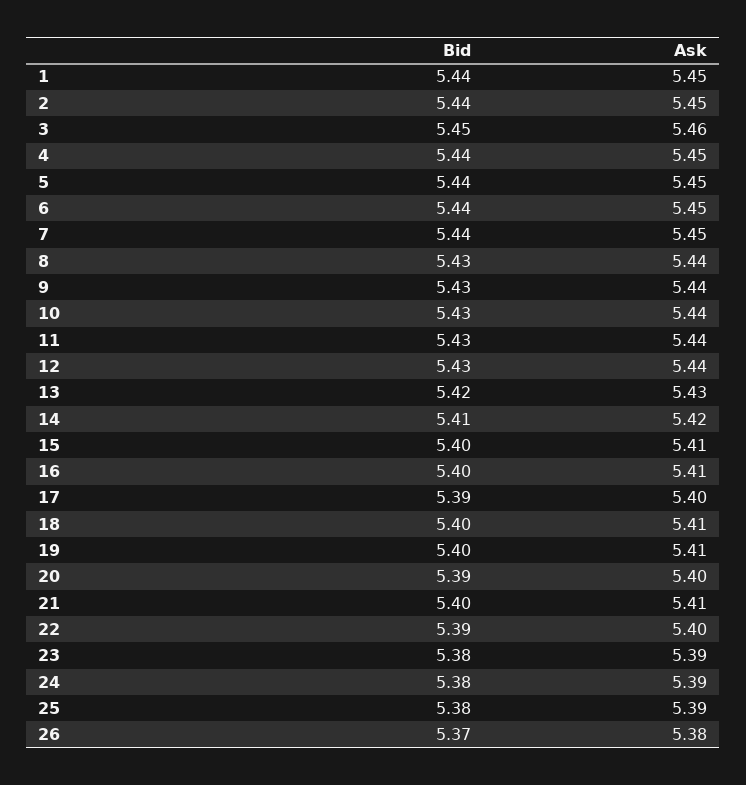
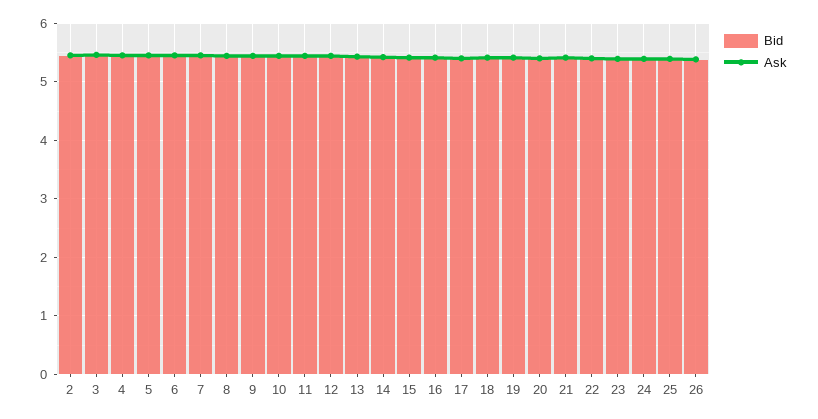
  {
    "Bid": {
-     "1": 5.44,
      "2": 5.44,
      "3": 5.45,
      "4": 5.44,
      "5": 5.44,
      "6": 5.44,
      "7": 5.44,
      "8": 5.43,
      "9": 5.43,
      "10": 5.43,
      "11": 5.43,
      "12": 5.43,
      "13": 5.42,
      "14": 5.41,
      "15": 5.4,
      "16": 5.4,
      "17": 5.39,
      "18": 5.4,
      "19": 5.4,
      "20": 5.39,
      "21": 5.4,
      "22": 5.39,
      "23": 5.38,
      "24": 5.38,
      "25": 5.38,
      "26": 5.37
    },
    "Ask": {
-     "1": 5.45,
      "2": 5.45,
      "3": 5.46,
      "4": 5.45,
      "5": 5.45,
      "6": 5.45,
      "7": 5.45,
      "8": 5.44,
      "9": 5.44,
      "10": 5.44,
      "11": 5.44,
      "12": 5.44,
      "13": 5.43,
      "14": 5.42,
      "15": 5.41,
      "16": 5.41,
      "17": 5.4,
      "18": 5.41,
      "19": 5.41,
      "20": 5.4,
      "21": 5.41,
      "22": 5.4,
      "23": 5.39,
      "24": 5.39,
      "25": 5.39,
      "26": 5.38
    }
  }

